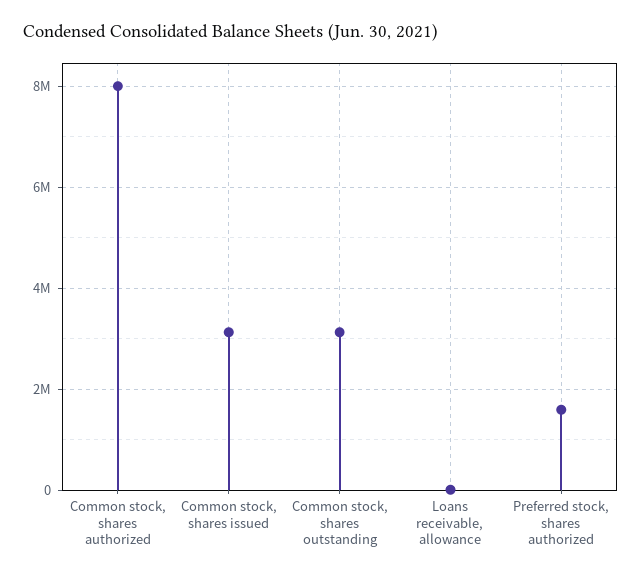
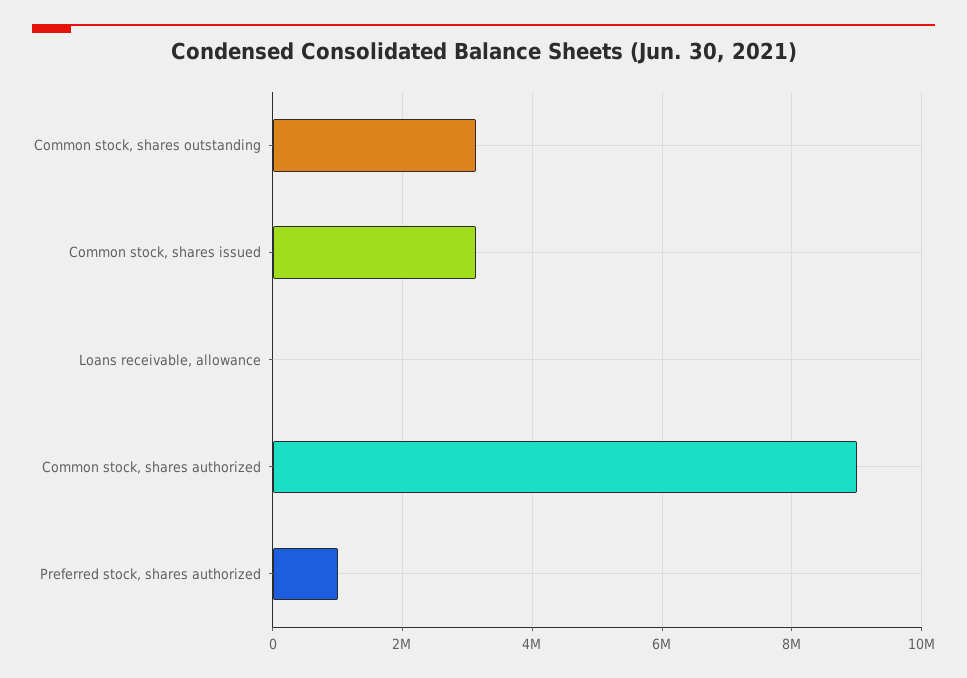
  {
-   "Common stock, shares authorized": 8000000,
+   "Common stock, shares authorized": 9000000,
    "Common stock, shares issued": 3200000,
    "Common stock, shares outstanding": 3200000,
    "Loans receivable, allowance": 0,
-   "Preferred stock, shares authorized": 1600000
+   "Preferred stock, shares authorized": 1000000
  }

